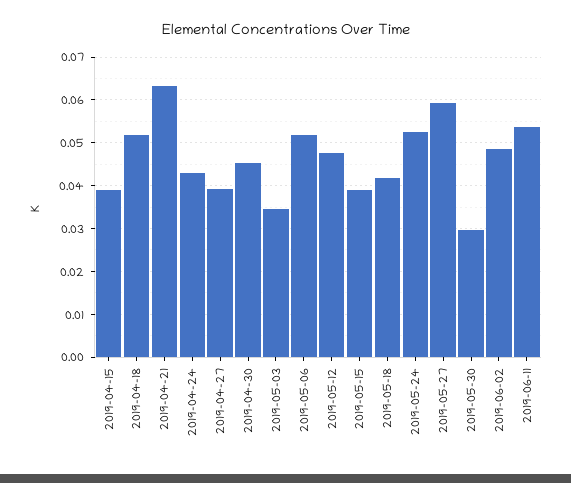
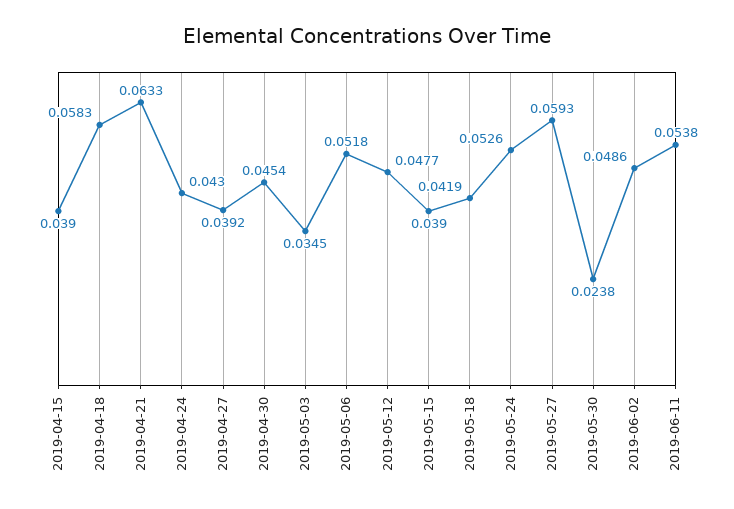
  {
    "2019-04-15": 0.039,
-   "2019-04-18": 0.052,
+   "2019-04-18": 0.0583,
    "2019-04-21": 0.0633,
    "2019-04-24": 0.043,
    "2019-04-27": 0.0392,
    "2019-04-30": 0.0454,
    "2019-05-03": 0.0345,
    "2019-05-06": 0.0518,
    "2019-05-12": 0.0477,
    "2019-05-15": 0.039,
    "2019-05-18": 0.0419,
    "2019-05-24": 0.0526,
    "2019-05-27": 0.0593,
-   "2019-05-30": 0.03,
+   "2019-05-30": 0.0238,
    "2019-06-02": 0.0486,
    "2019-06-11": 0.0538
  }

